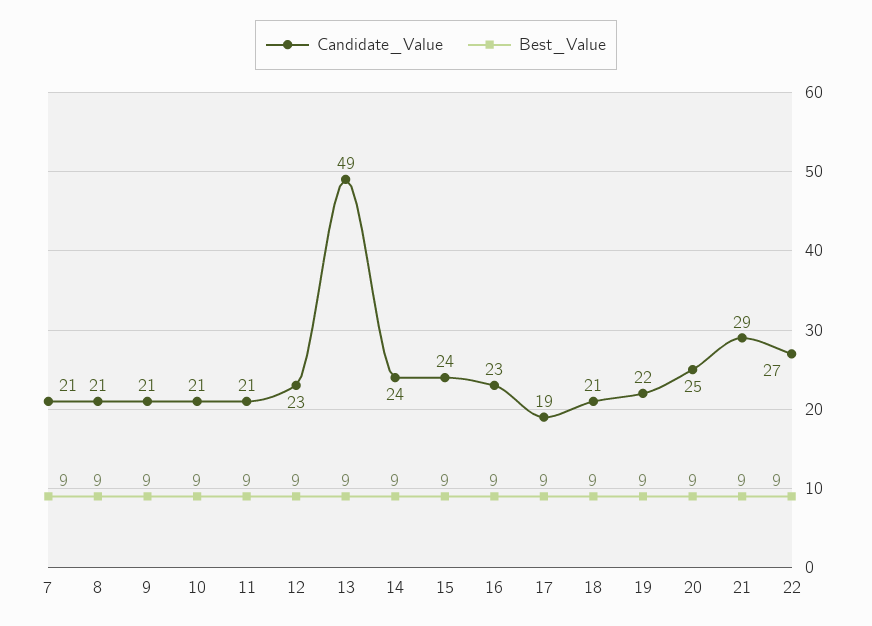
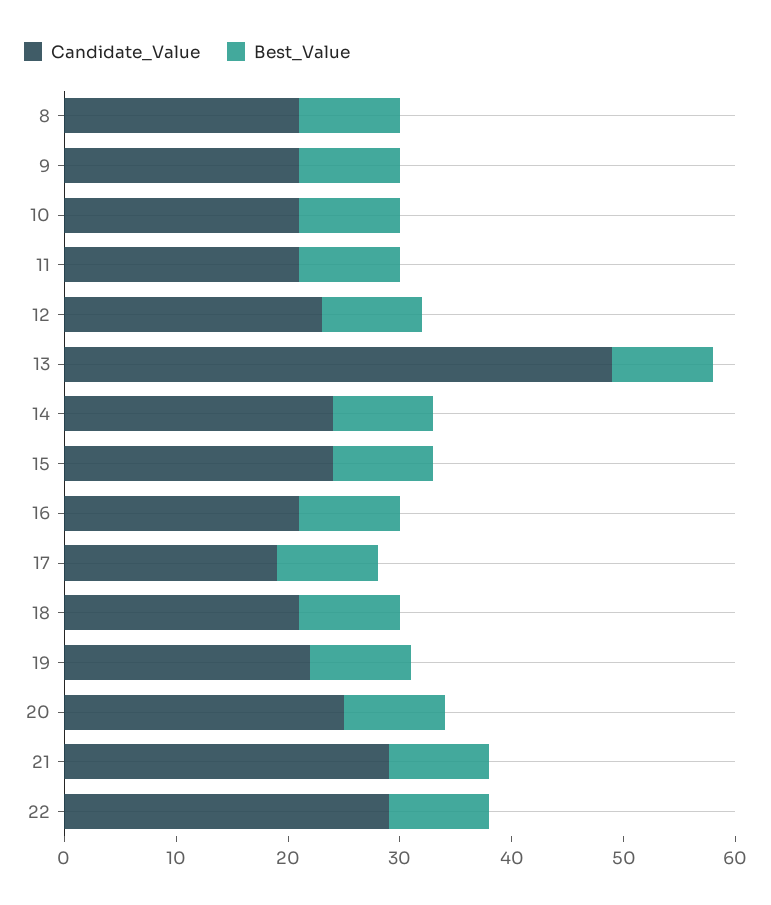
  {
    "Candidate_Value": {
-     "7": 21,
      "8": 21,
      "9": 21,
      "10": 21,
      "11": 21,
      "12": 23,
      "13": 49,
      "14": 24,
      "15": 24,
-     "16": 23,
+     "16": 21,
      "17": 19,
      "18": 21,
      "19": 22,
      "20": 25,
      "21": 29,
-     "22": 27
+     "22": 29
    },
    "Best_Value": {
-     "7": 9,
      "8": 9,
      "9": 9,
      "10": 9,
      "11": 9,
      "12": 9,
      "13": 9,
      "14": 9,
      "15": 9,
      "16": 9,
      "17": 9,
      "18": 9,
      "19": 9,
      "20": 9,
      "21": 9,
      "22": 9
    }
  }

